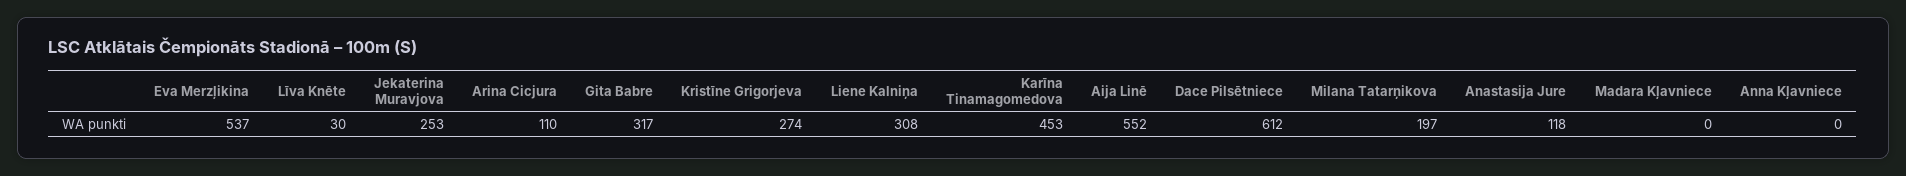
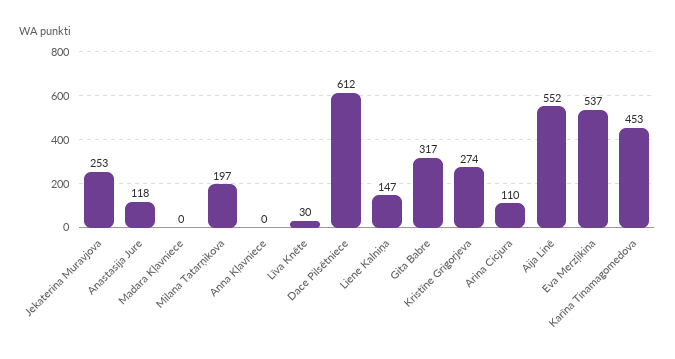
  {
    "Eva Merzļikina": 537,
    "Līva Knēte": 30,
    "Jekaterina Muravjova": 253,
    "Arina Cicjura": 110,
    "Gita Babre": 317,
    "Kristīne Grigorjeva": 274,
-   "Liene Kalniņa": 308,
+   "Liene Kalniņa": 147,
    "Karīna Tinamagomedova": 453,
    "Aija Linē": 552,
    "Dace Pilsētniece": 612,
    "Milana Tatarņikova": 197,
    "Anastasija Jure": 118,
    "Madara Kļavniece": 0,
    "Anna Kļavniece": 0
  }

